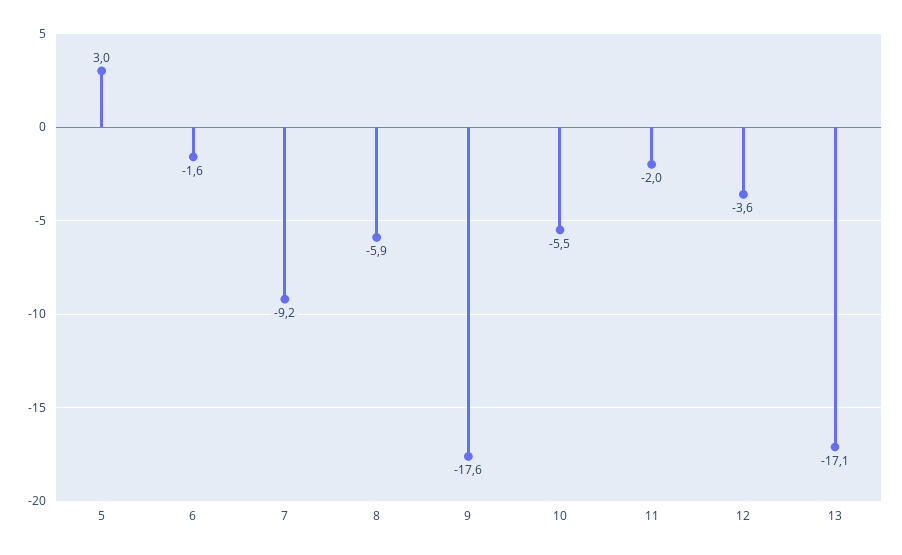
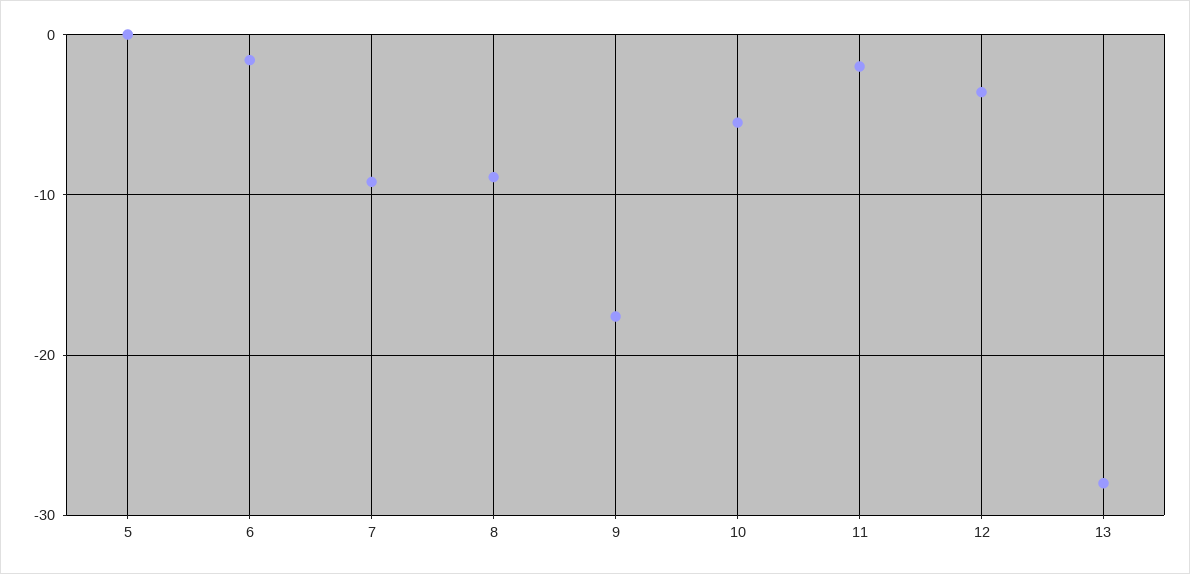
  {
-   "5": 3,
+   "5": 0,
    "6": -1.6,
    "7": -9.2,
-   "8": -5.9,
+   "8": -9,
    "9": -17.6,
    "10": -5.5,
    "11": -2,
    "12": -3.6,
-   "13": -17.1
+   "13": -28
  }

